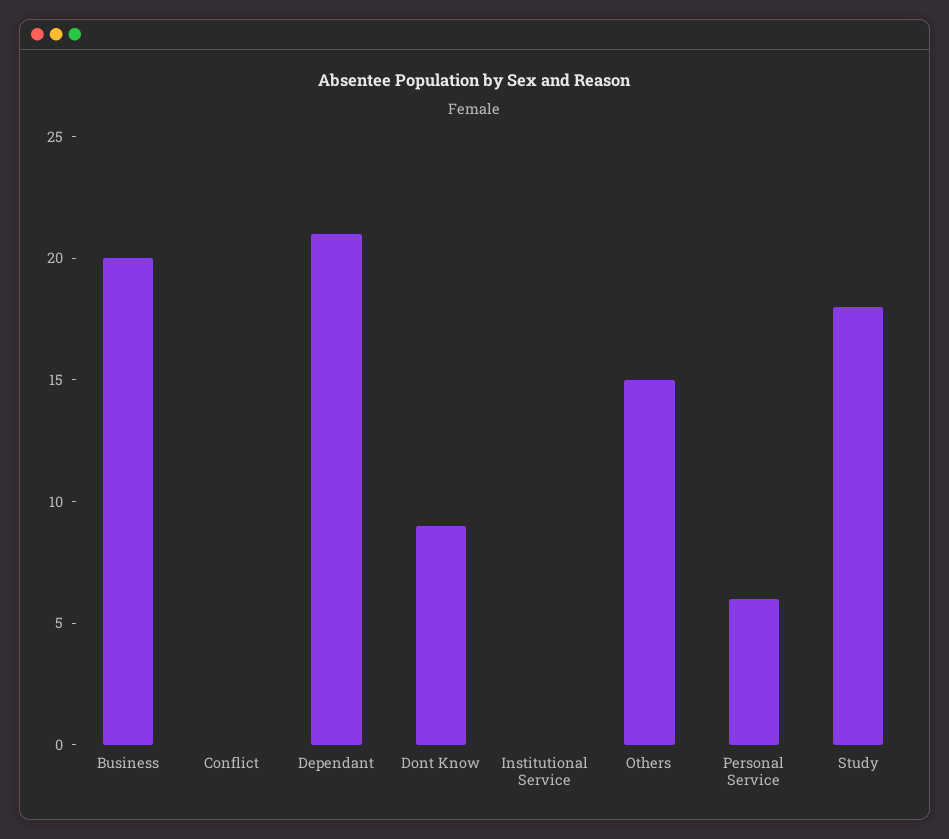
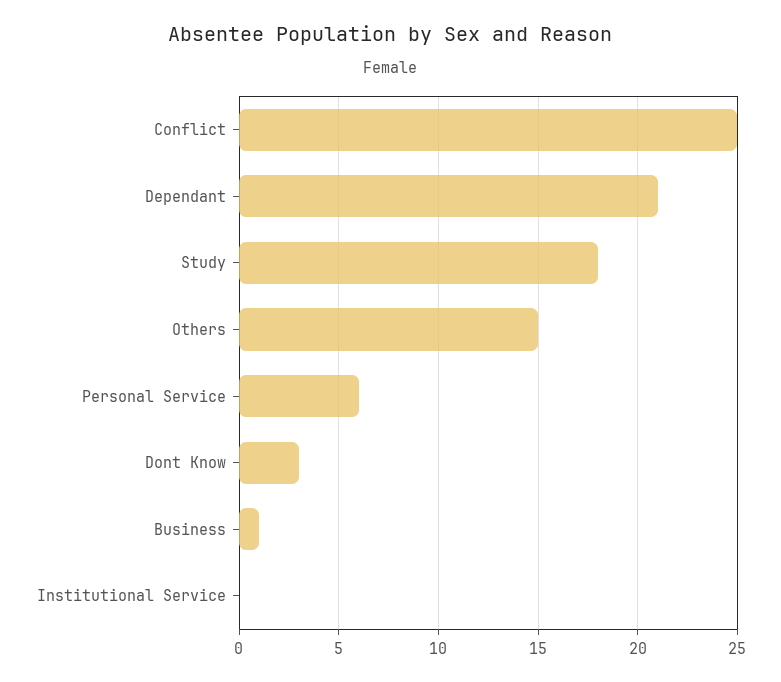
  {
-   "Business": 20,
+   "Business": 1,
-   "Conflict": 0,
+   "Conflict": 25,
    "Dependant": 21,
-   "Dont Know": 9,
+   "Dont Know": 3,
    "Institutional Service": 0,
    "Others": 15,
    "Personal Service": 6,
    "Study": 18
  }

